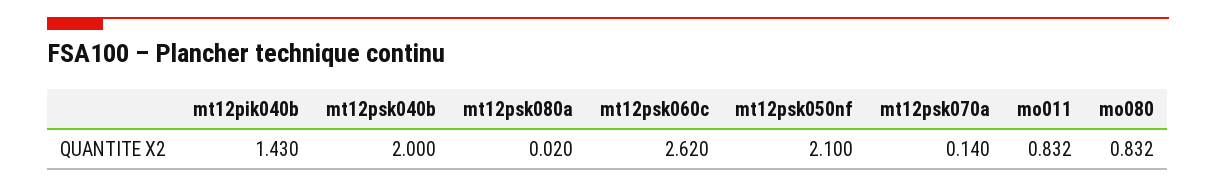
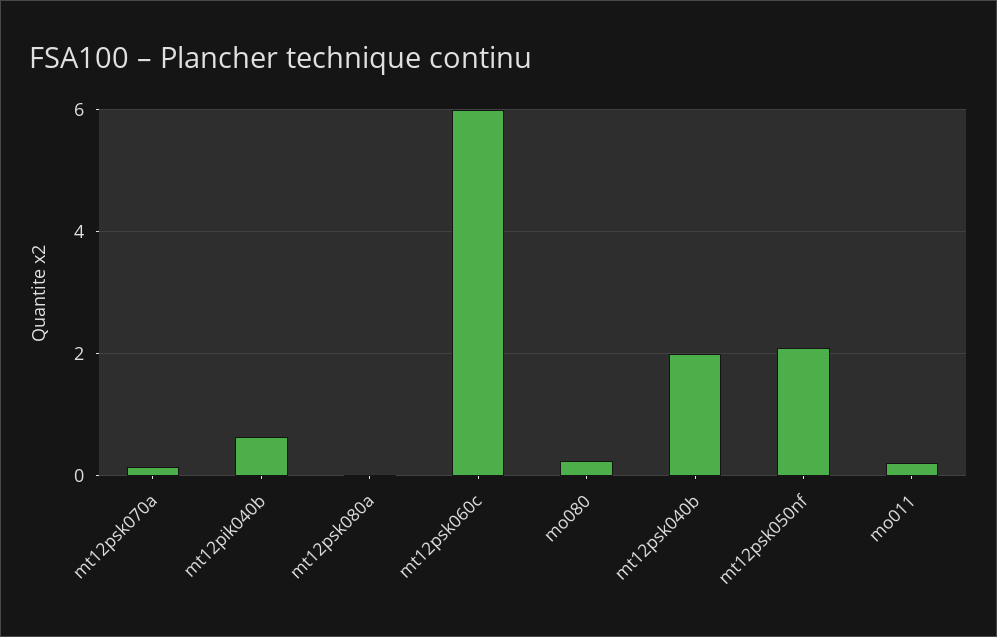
  {
-   "mt12pik040b": 1.43,
+   "mt12pik040b": 0.6,
    "mt12psk040b": 2,
    "mt12psk080a": 0.02,
-   "mt12psk060c": 2.62,
+   "mt12psk060c": 6,
    "mt12psk050nf": 2.1,
    "mt12psk070a": 0.14,
-   "mo011": 0.832,
+   "mo011": 0.2,
-   "mo080": 0.832
+   "mo080": 0.2
  }

